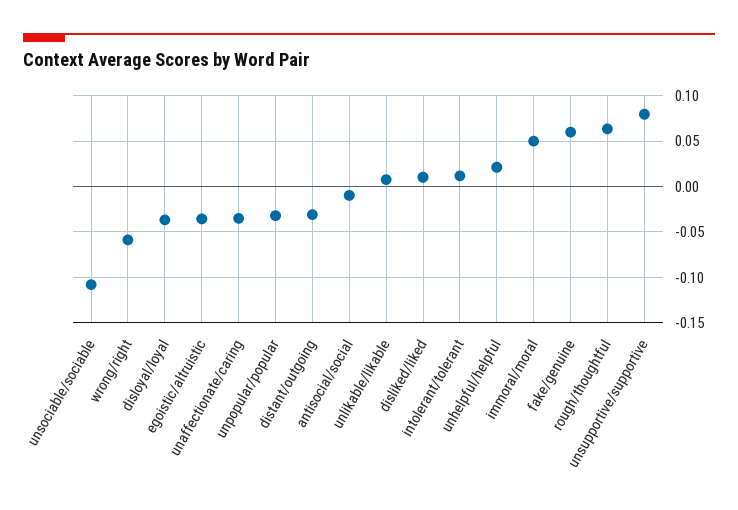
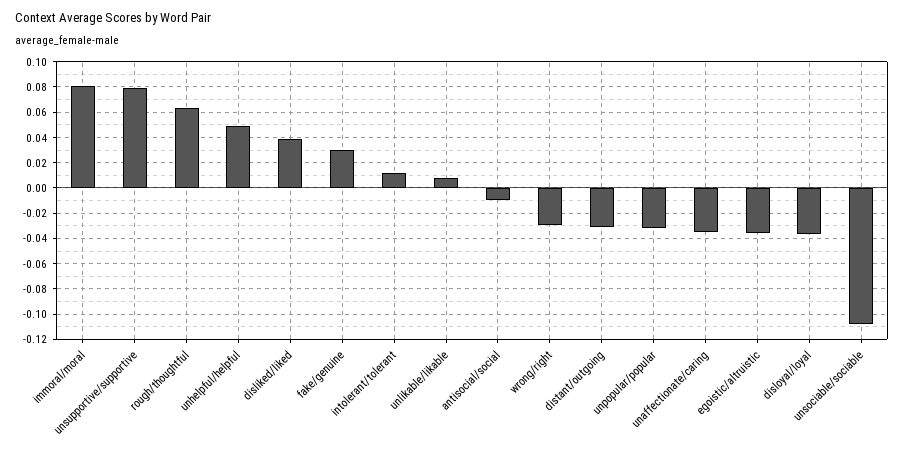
  {
    "unsociable/sociable": -0.11,
-   "wrong/right": -0.06,
+   "wrong/right": -0.03,
    "disloyal/loyal": -0.035,
    "egoistic/altruistic": -0.035,
    "unaffectionate/caring": -0.035,
    "unpopular/popular": -0.03,
    "distant/outgoing": -0.03,
    "antisocial/social": -0.01,
    "unlikable/likable": 0.01,
-   "disliked/liked": 0.01,
+   "disliked/liked": 0.04,
    "intolerant/tolerant": 0.01,
-   "unhelpful/helpful": 0.02,
+   "unhelpful/helpful": 0.05,
-   "immoral/moral": 0.05,
+   "immoral/moral": 0.08,
-   "fake/genuine": 0.06,
+   "fake/genuine": 0.03,
    "rough/thoughtful": 0.065,
    "unsupportive/supportive": 0.08
  }

